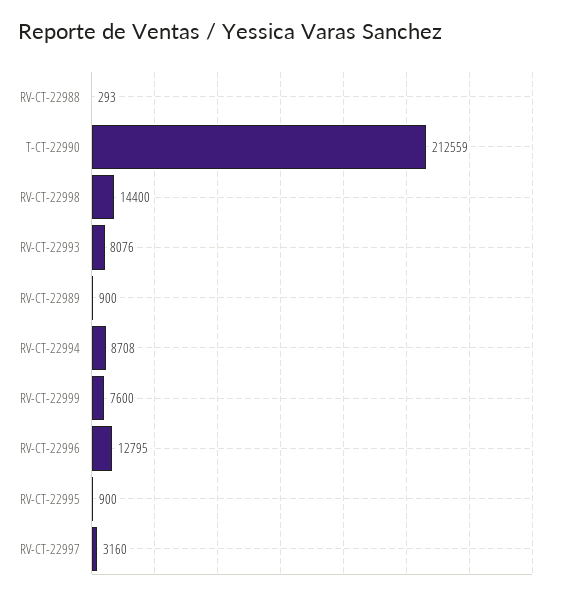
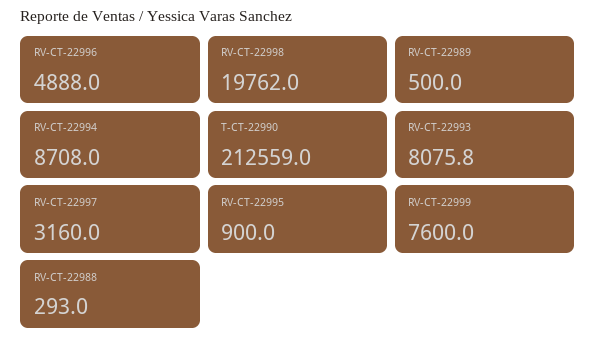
  {
    "RV-CT-22988": 293,
    "T-CT-22990": 212559,
-   "RV-CT-22998": 14400,
+   "RV-CT-22998": 19762,
    "RV-CT-22993": 8075.8,
-   "RV-CT-22989": 900,
+   "RV-CT-22989": 500,
    "RV-CT-22994": 8708,
    "RV-CT-22999": 7600,
-   "RV-CT-22996": 12795,
+   "RV-CT-22996": 4888,
    "RV-CT-22995": 900,
    "RV-CT-22997": 3160
  }

